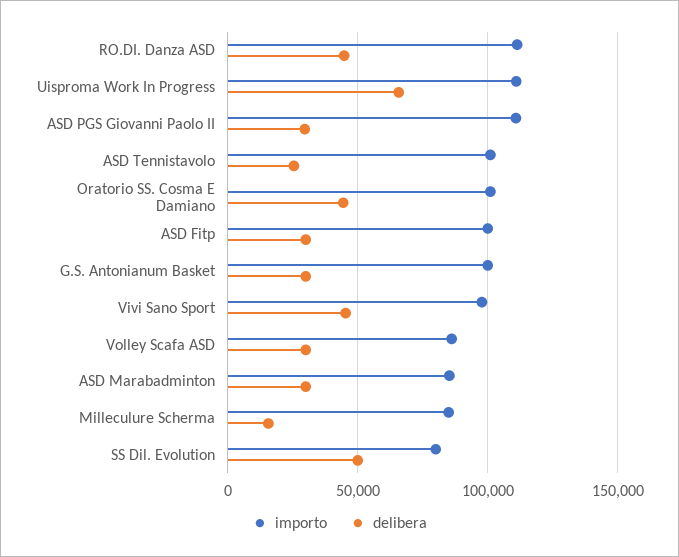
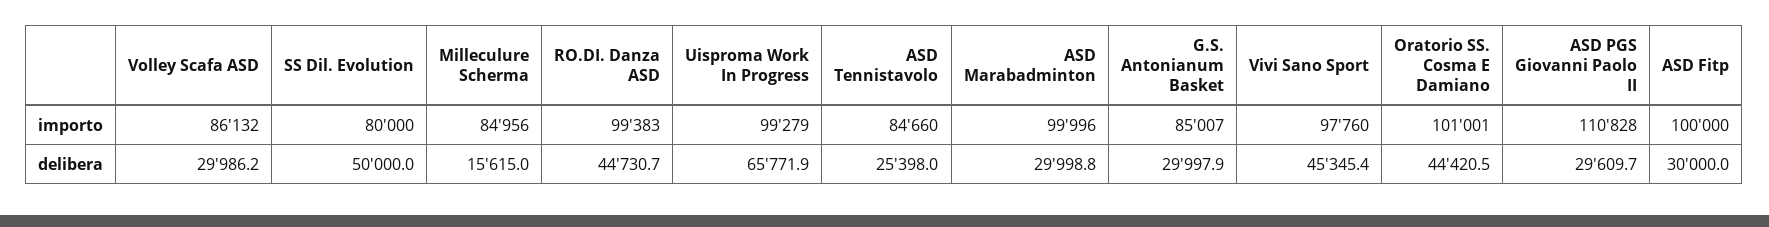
  {
    "importo": {
-     "RO.DI. Danza ASD": 110000,
+     "RO.DI. Danza ASD": 99383,
-     "Uisproma Work In Progress": 110000,
+     "Uisproma Work In Progress": 99279,
      "ASD PGS Giovanni Paolo II": 110828,
-     "ASD Tennistavolo": 100000,
+     "ASD Tennistavolo": 84660,
      "Oratorio SS. Cosma E Damiano": 101001,
      "ASD Fitp": 100000,
-     "G.S. Antonianum Basket": 100000,
+     "G.S. Antonianum Basket": 85007,
      "Vivi Sano Sport": 97760,
      "Volley Scafa ASD": 86132,
-     "ASD Marabadminton": 85000,
+     "ASD Marabadminton": 99996,
      "Milleculure Scherma": 84956,
      "SS Dil. Evolution": 80000
    },
    "delibera": {
      "RO.DI. Danza ASD": 44730.7,
      "Uisproma Work In Progress": 65771.9,
      "ASD PGS Giovanni Paolo II": 29609.7,
      "ASD Tennistavolo": 25398,
      "Oratorio SS. Cosma E Damiano": 44420.5,
      "ASD Fitp": 30000,
      "G.S. Antonianum Basket": 29997.9,
      "Vivi Sano Sport": 45345.4,
      "Volley Scafa ASD": 29986.2,
      "ASD Marabadminton": 29998.8,
      "Milleculure Scherma": 15615,
      "SS Dil. Evolution": 50000
    }
  }

